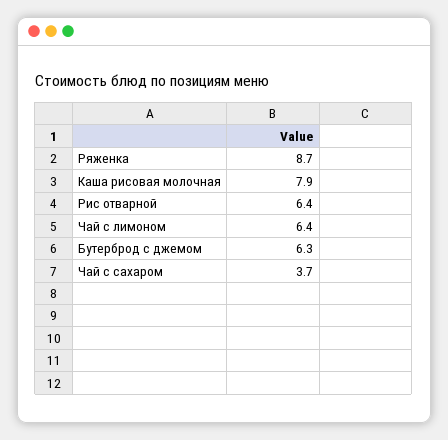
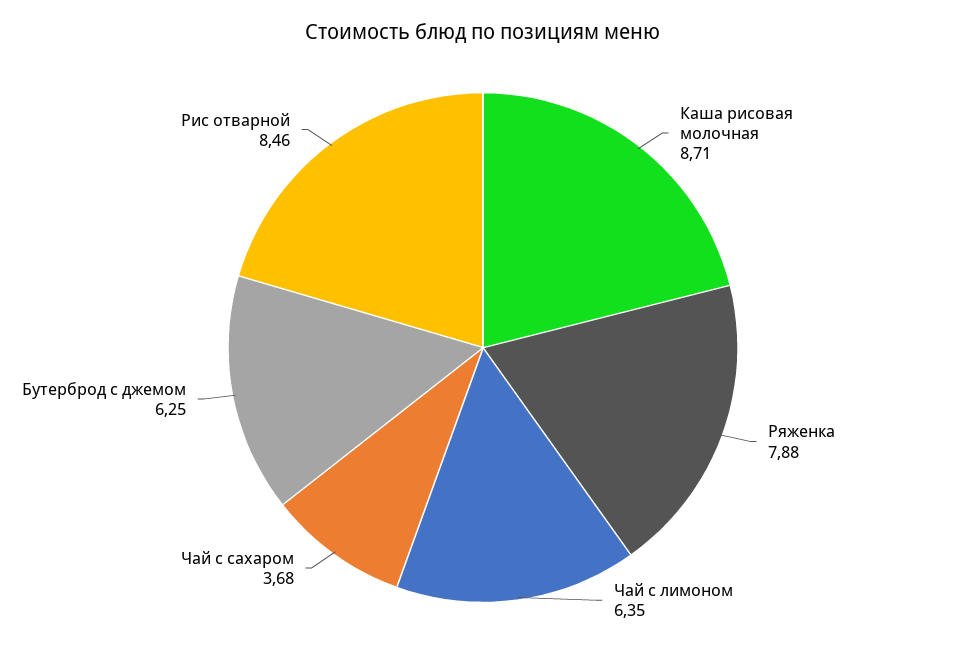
  {
-   "Ряженка": 8.7,
+   "Ряженка": 7.88,
-   "Каша рисовая молочная": 7.9,
+   "Каша рисовая молочная": 8.71,
-   "Рис отварной": 6.4,
+   "Рис отварной": 8.46,
    "Чай с лимоном": 6.35,
    "Бутерброд с джемом": 6.25,
    "Чай с сахаром": 3.68
  }

